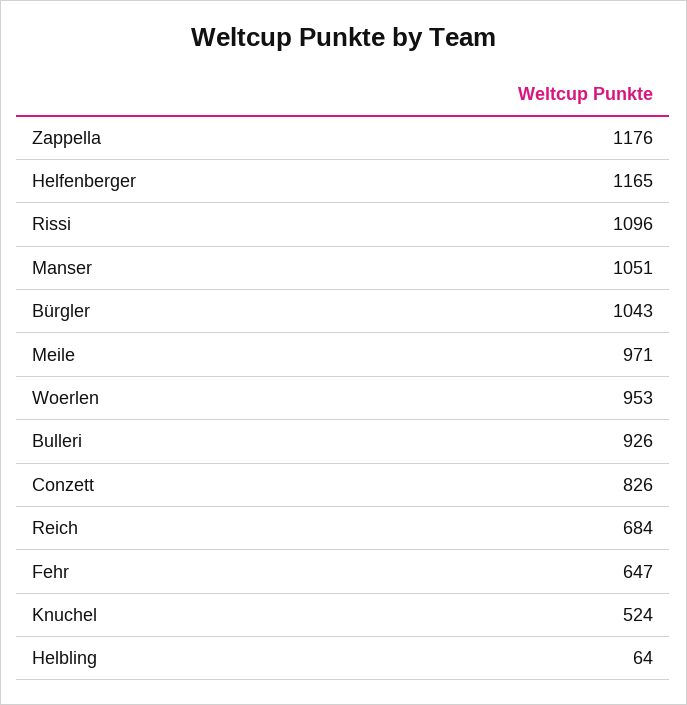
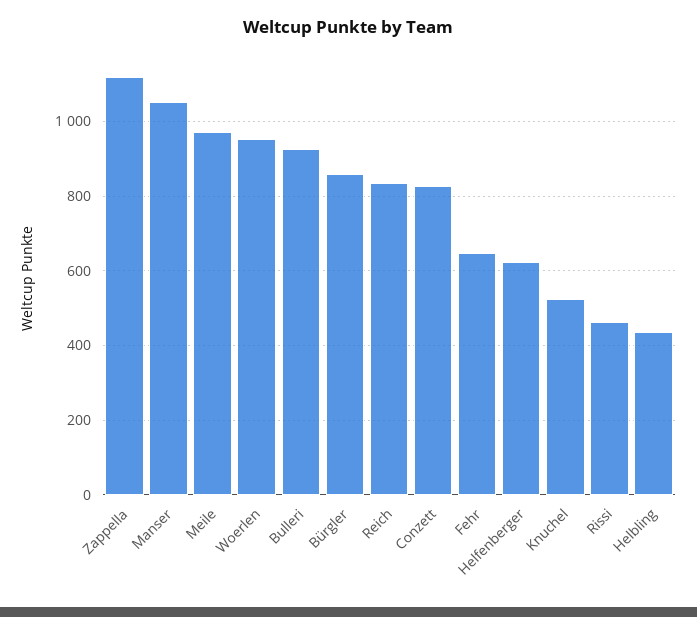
  {
-   "Zappella": 1176,
+   "Zappella": 1120,
-   "Helfenberger": 1165,
+   "Helfenberger": 620,
-   "Rissi": 1096,
+   "Rissi": 460,
    "Manser": 1051,
-   "Bürgler": 1043,
+   "Bürgler": 860,
    "Meile": 971,
    "Woerlen": 953,
    "Bulleri": 926,
    "Conzett": 826,
-   "Reich": 684,
+   "Reich": 840,
    "Fehr": 647,
    "Knuchel": 524,
-   "Helbling": 64
+   "Helbling": 440
  }

